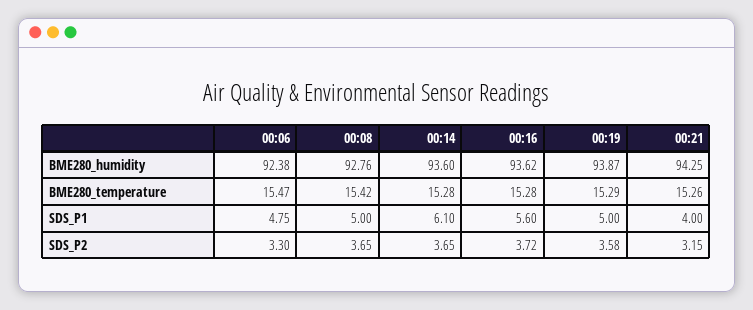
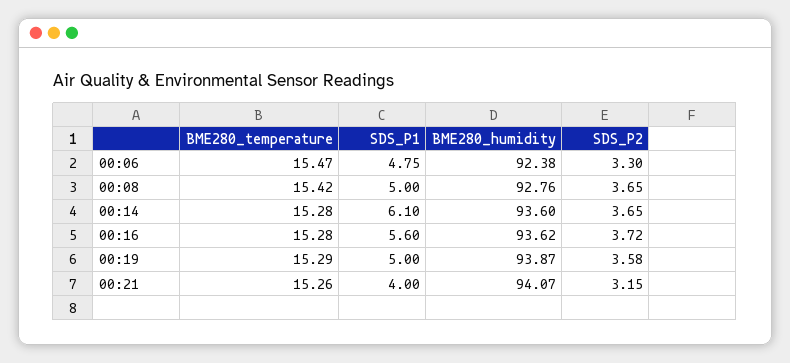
  {
    "00:06": {
      "BME280_humidity": 92.38,
      "BME280_temperature": 15.47,
      "SDS_P1": 4.75,
      "SDS_P2": 3.3
    },
    "00:08": {
      "BME280_humidity": 92.76,
      "BME280_temperature": 15.42,
      "SDS_P1": 5,
      "SDS_P2": 3.65
    },
    "00:14": {
      "BME280_humidity": 93.6,
      "BME280_temperature": 15.28,
      "SDS_P1": 6.1,
      "SDS_P2": 3.65
    },
    "00:16": {
      "BME280_humidity": 93.62,
      "BME280_temperature": 15.28,
      "SDS_P1": 5.6,
      "SDS_P2": 3.72
    },
    "00:19": {
      "BME280_humidity": 93.87,
      "BME280_temperature": 15.29,
      "SDS_P1": 5,
      "SDS_P2": 3.58
    },
    "00:21": {
-     "BME280_humidity": 94.25,
+     "BME280_humidity": 94.07,
      "BME280_temperature": 15.26,
      "SDS_P1": 4,
      "SDS_P2": 3.15
    }
  }

